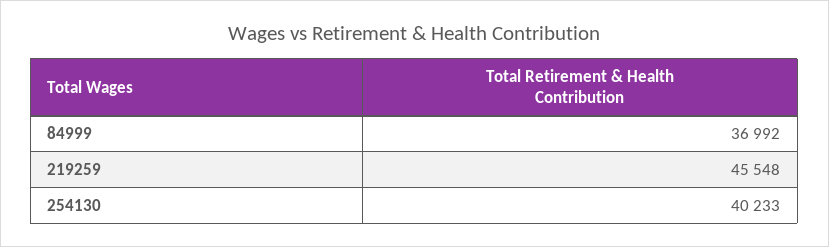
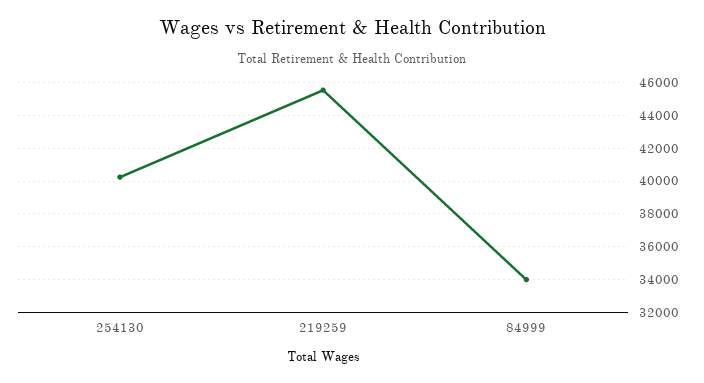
  {
-   "84999": 36992,
+   "84999": 34000,
    "219259": 45548,
    "254130": 40233
  }

